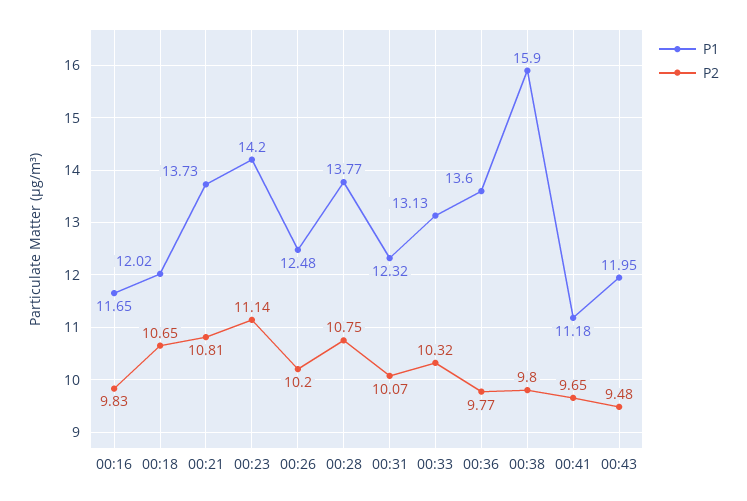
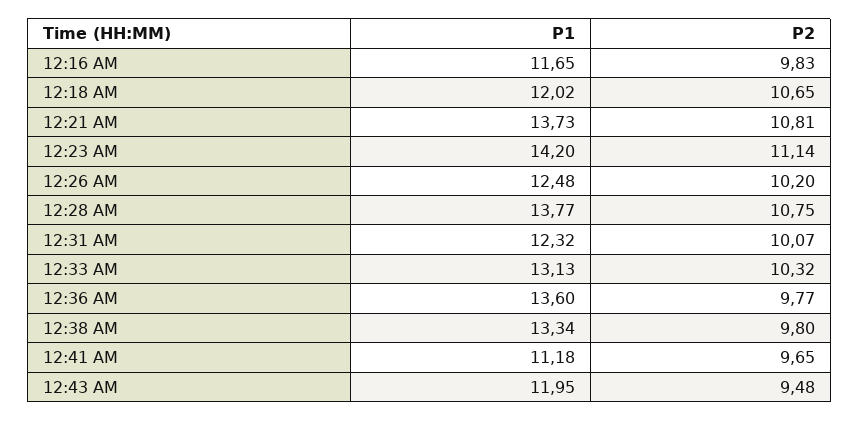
  {
    "P1": {
      "00:16": 11.65,
      "00:18": 12.02,
      "00:21": 13.73,
      "00:23": 14.2,
      "00:26": 12.48,
      "00:28": 13.77,
      "00:31": 12.32,
      "00:33": 13.13,
      "00:36": 13.6,
-     "00:38": 15.9,
+     "00:38": 13.34,
      "00:41": 11.18,
      "00:43": 11.95
    },
    "P2": {
      "00:16": 9.83,
      "00:18": 10.65,
      "00:21": 10.81,
      "00:23": 11.14,
      "00:26": 10.2,
      "00:28": 10.75,
      "00:31": 10.07,
      "00:33": 10.32,
      "00:36": 9.77,
      "00:38": 9.8,
      "00:41": 9.65,
      "00:43": 9.48
    }
  }

